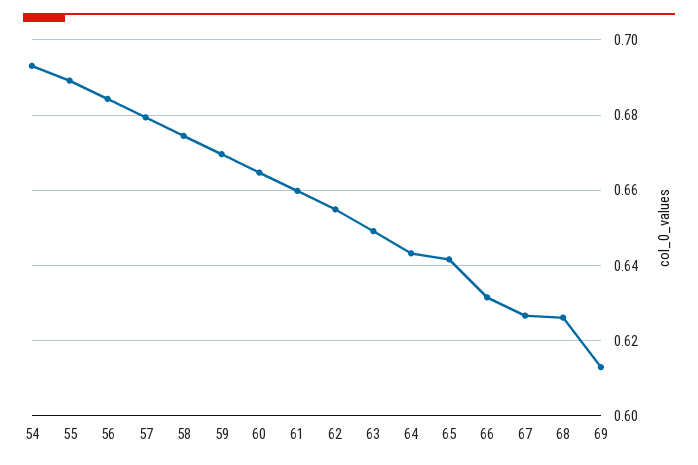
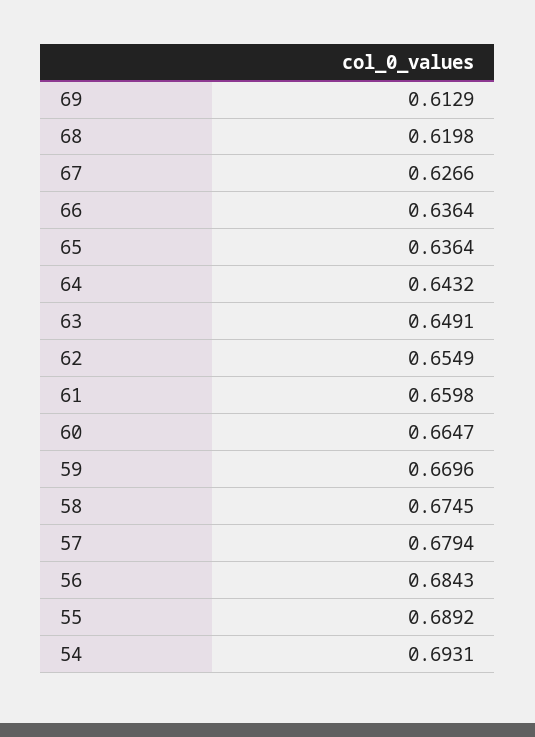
  {
    "54": 0.6931,
    "55": 0.6892,
    "56": 0.6843,
    "57": 0.6794,
    "58": 0.6745,
    "59": 0.6696,
    "60": 0.6647,
    "61": 0.6598,
    "62": 0.6549,
    "63": 0.6491,
    "64": 0.6432,
-   "65": 0.642,
+   "65": 0.6364,
-   "66": 0.632,
+   "66": 0.6364,
    "67": 0.6266,
-   "68": 0.626,
+   "68": 0.6198,
    "69": 0.6129
  }

